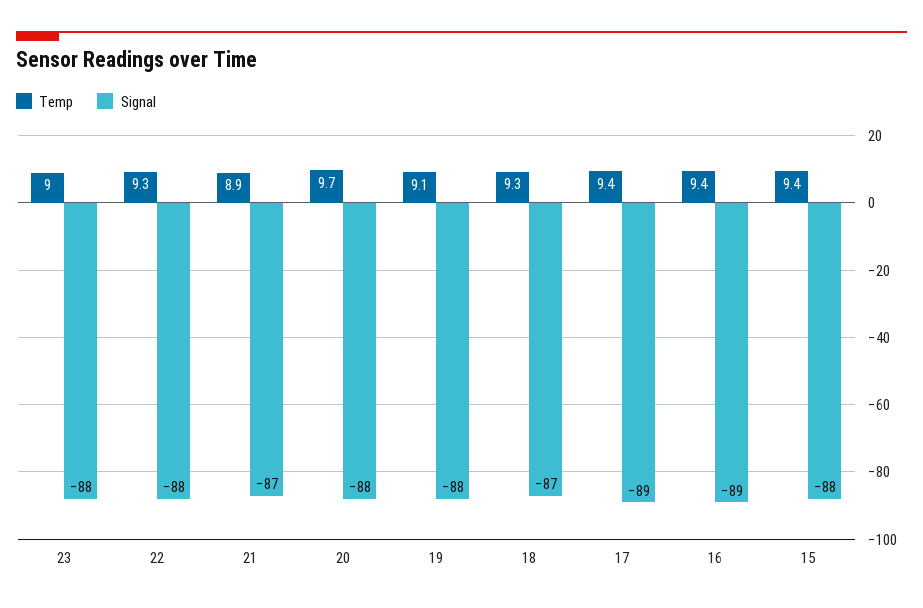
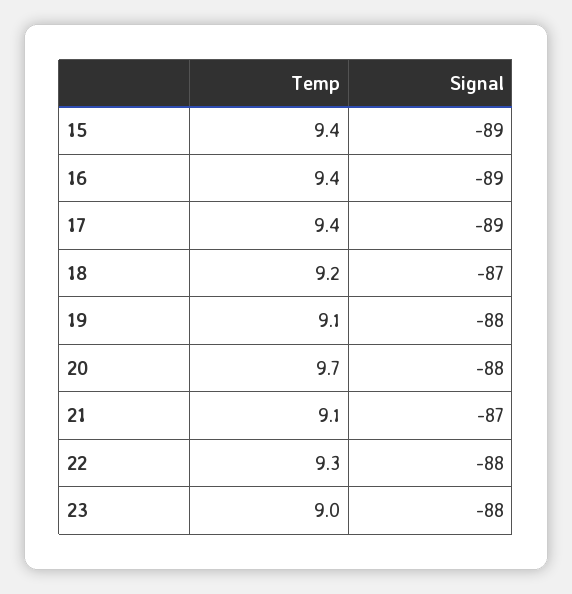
  {
    "Temp": {
      "23": 9,
      "22": 9.3,
-     "21": 8.9,
+     "21": 9.1,
      "20": 9.7,
      "19": 9.1,
-     "18": 9.3,
+     "18": 9.2,
      "17": 9.4,
      "16": 9.4,
      "15": 9.4
    },
    "Signal": {
      "23": -88,
      "22": -88,
      "21": -87,
      "20": -88,
      "19": -88,
      "18": -87,
      "17": -89,
      "16": -89,
-     "15": -88
+     "15": -89
    }
  }

